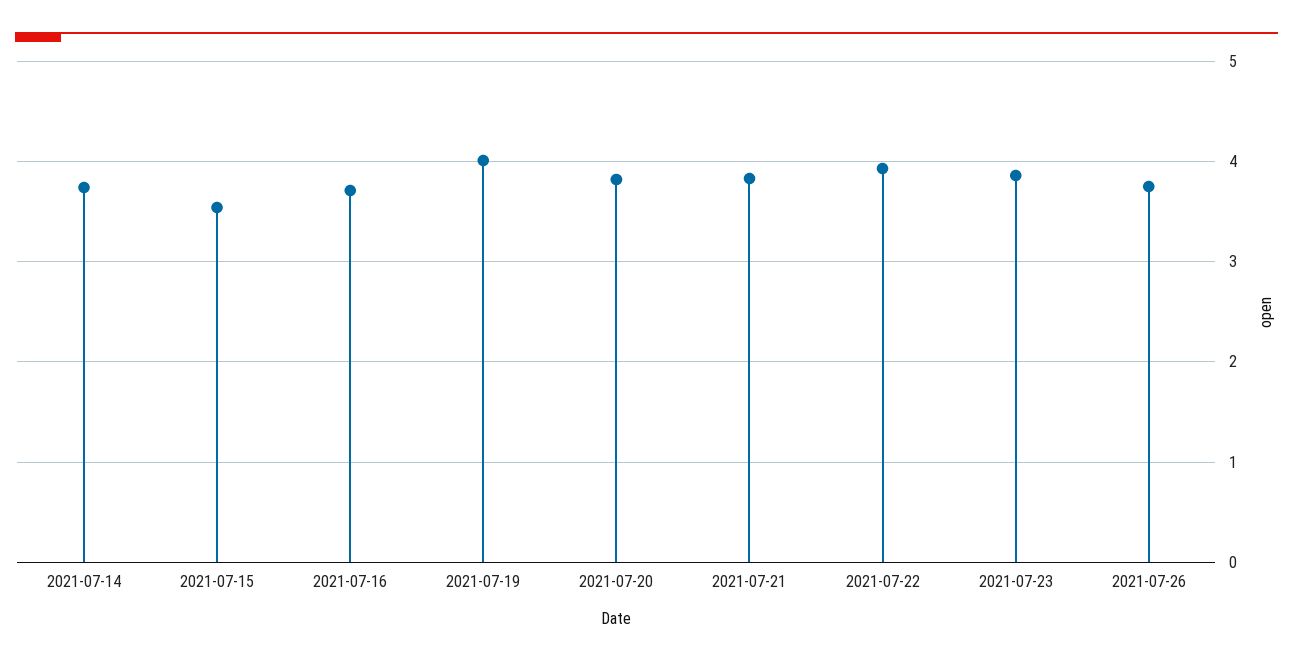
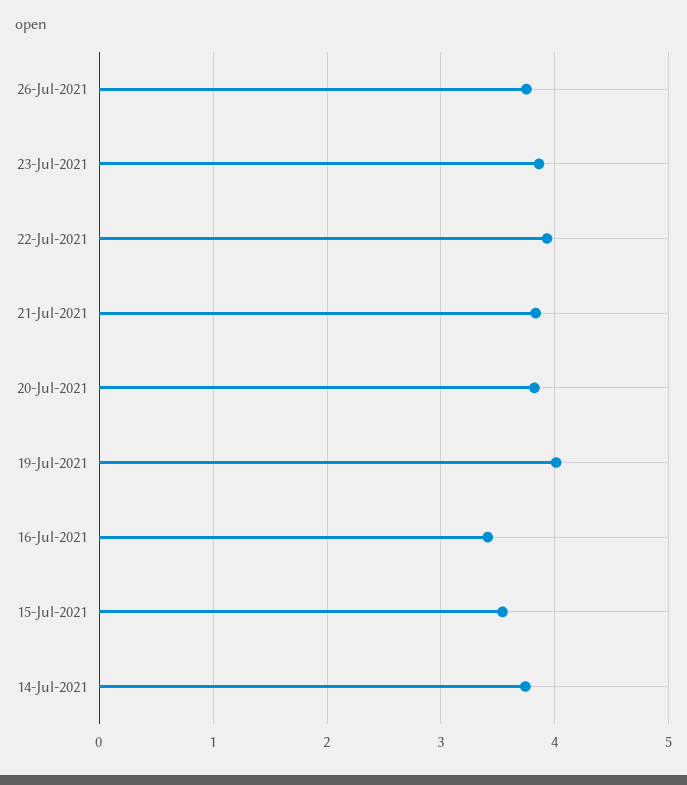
  {
    "2021-07-14": 3.7,
    "2021-07-15": 3.5,
-   "2021-07-16": 3.7,
+   "2021-07-16": 3.4,
    "2021-07-19": 4,
    "2021-07-20": 3.8,
    "2021-07-21": 3.8,
    "2021-07-22": 3.9,
    "2021-07-23": 3.9,
    "2021-07-26": 3.8
  }

